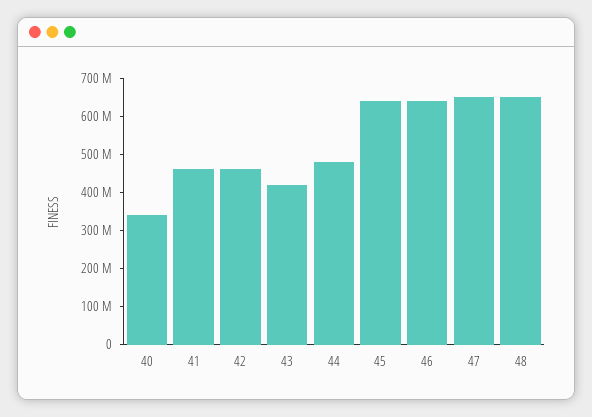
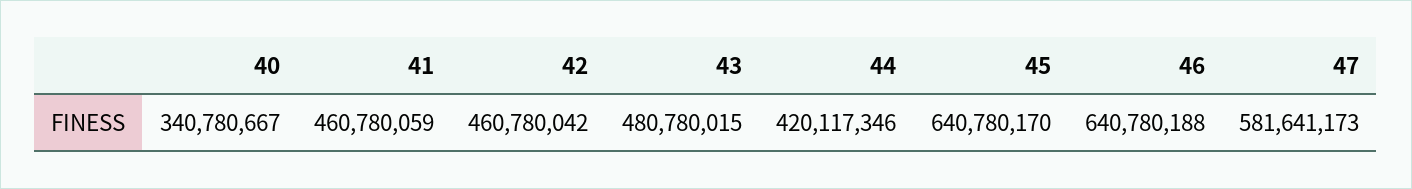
  {
    "40": 340780667,
    "41": 460780059,
    "42": 460780042,
-   "43": 425000000,
+   "43": 480780015,
-   "44": 475000000,
+   "44": 420117346,
    "45": 640780170,
    "46": 640780188,
-   "47": 650000000,
+   "47": 581641173
-   "48": 650000000
  }

